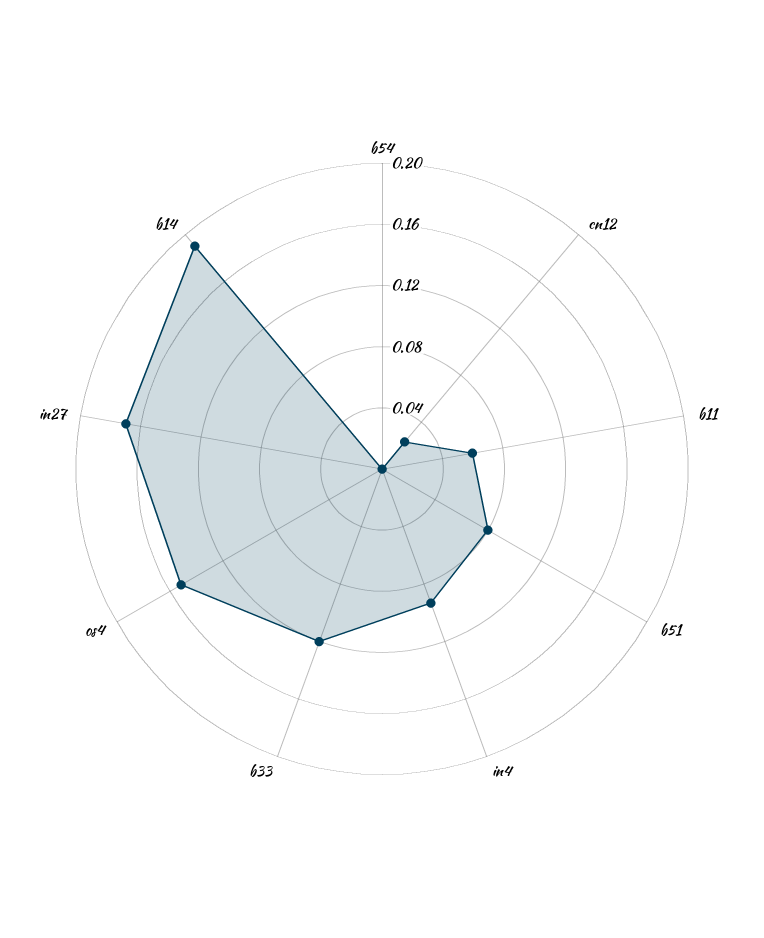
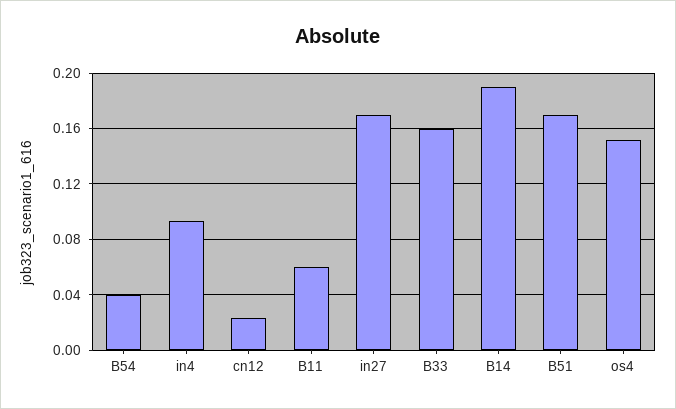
  {
-   "b54": 0,
+   "b54": 0.04,
    "cn12": 0.025,
    "b11": 0.06,
-   "b51": 0.08,
+   "b51": 0.17,
    "in4": 0.095,
-   "b33": 0.12,
+   "b33": 0.16,
    "os4": 0.15,
    "in27": 0.17,
    "b14": 0.19
  }

